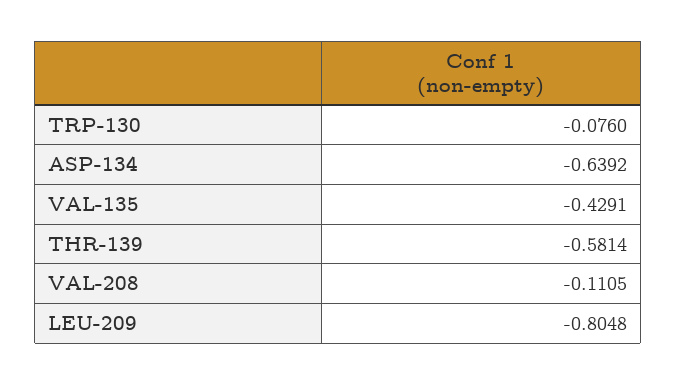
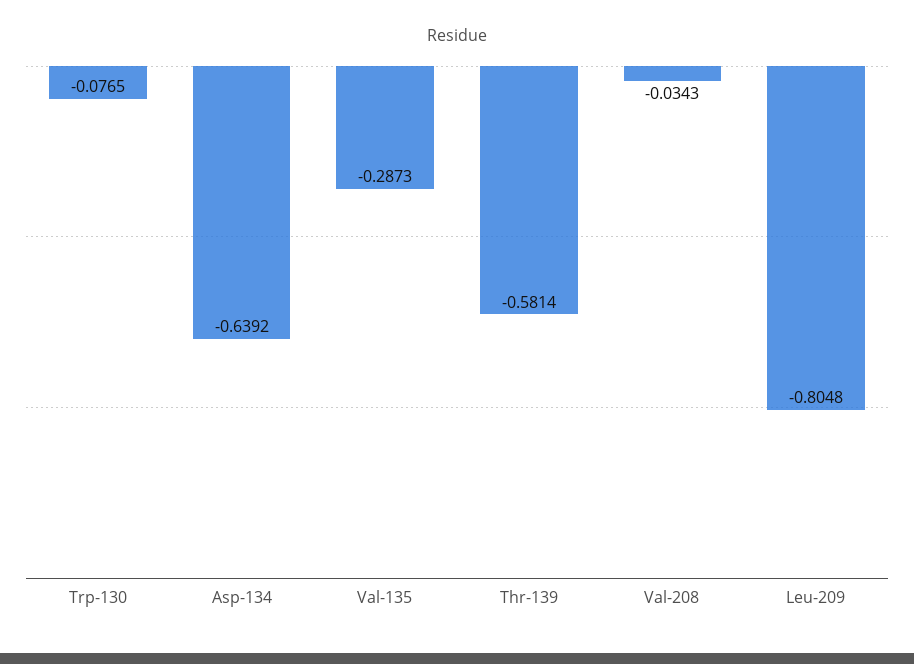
  {
-   "TRP-130": -0.076,
+   "TRP-130": -0.0765,
    "ASP-134": -0.6392,
-   "VAL-135": -0.4291,
+   "VAL-135": -0.2873,
    "THR-139": -0.5814,
-   "VAL-208": -0.1105,
+   "VAL-208": -0.0343,
    "LEU-209": -0.8048
  }

